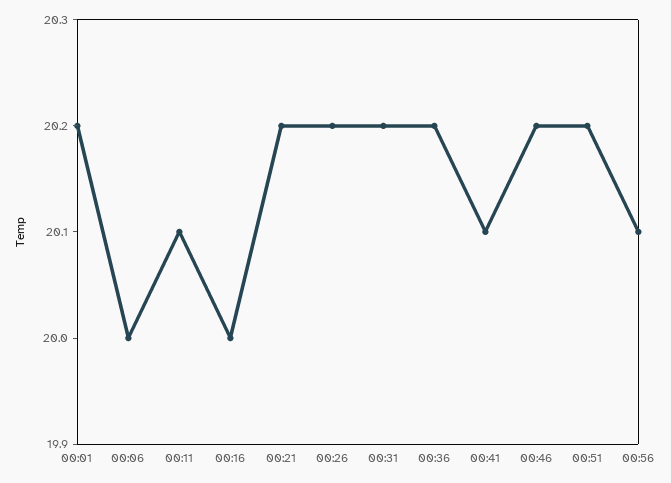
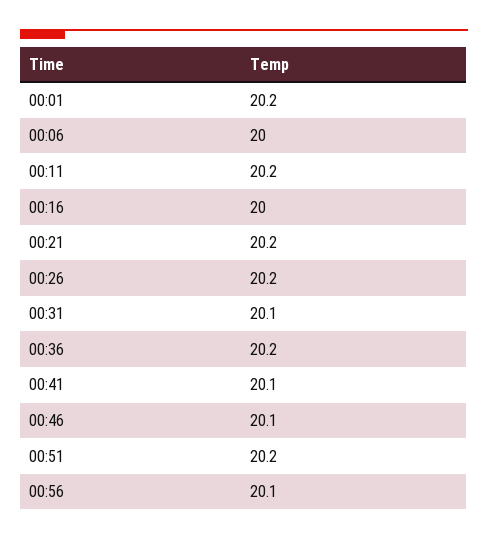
  {
    "00:01": 20.2,
    "00:06": 20,
-   "00:11": 20.1,
+   "00:11": 20.2,
    "00:16": 20,
    "00:21": 20.2,
    "00:26": 20.2,
-   "00:31": 20.2,
+   "00:31": 20.1,
    "00:36": 20.2,
    "00:41": 20.1,
-   "00:46": 20.2,
+   "00:46": 20.1,
    "00:51": 20.2,
    "00:56": 20.1
  }

